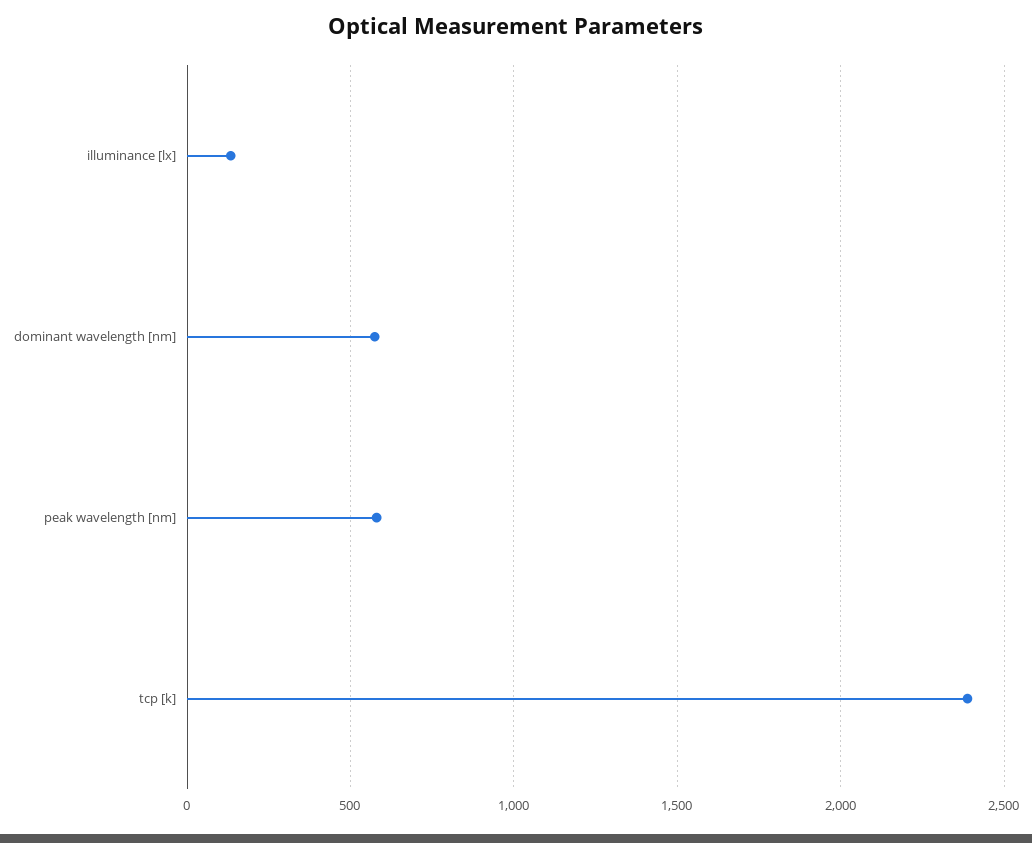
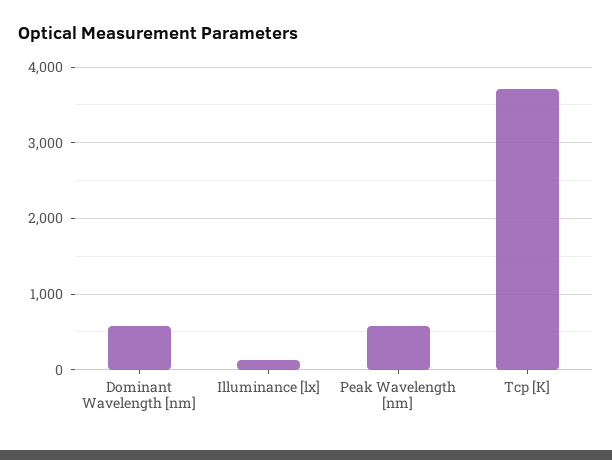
  {
    "illuminance [lx]": 150,
    "dominant wavelength [nm]": 550,
    "peak wavelength [nm]": 600,
-   "tcp [k]": 2400
+   "tcp [k]": 3700
  }

